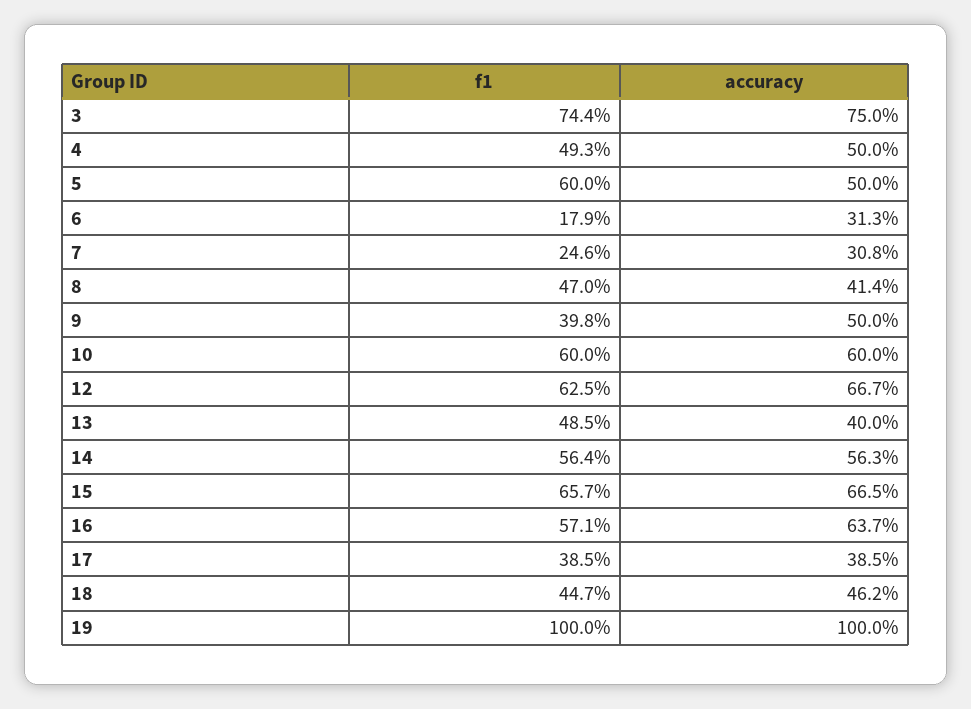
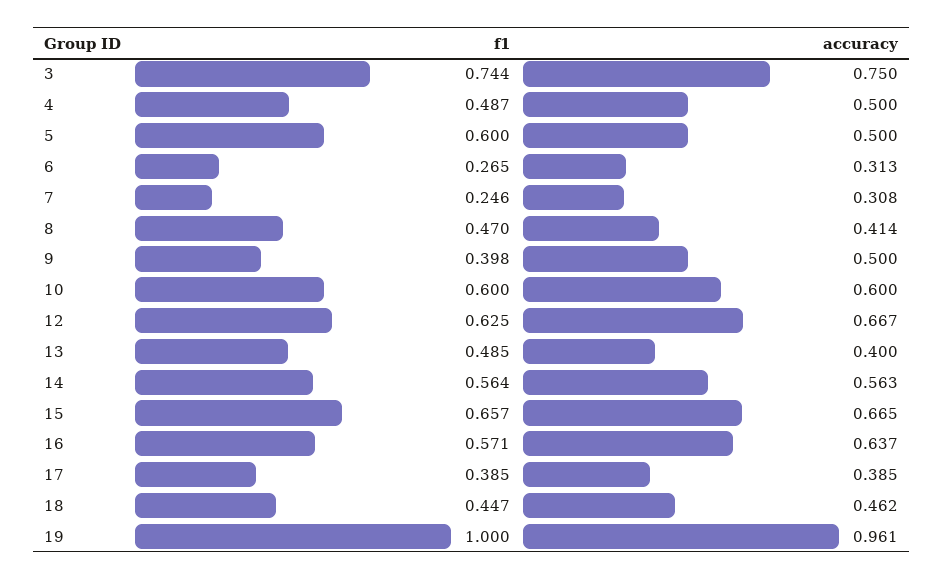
  {
    "f1": {
      "3": 0.744,
-     "4": 0.493,
+     "4": 0.487,
      "5": 0.6,
-     "6": 0.179,
+     "6": 0.265,
      "7": 0.246,
      "8": 0.47,
      "9": 0.398,
      "10": 0.6,
      "12": 0.625,
      "13": 0.485,
      "14": 0.564,
      "15": 0.657,
      "16": 0.571,
      "17": 0.385,
      "18": 0.447,
      "19": 1
    },
    "accuracy": {
      "3": 0.75,
      "4": 0.5,
      "5": 0.5,
      "6": 0.313,
      "7": 0.308,
      "8": 0.414,
      "9": 0.5,
      "10": 0.6,
      "12": 0.667,
      "13": 0.4,
      "14": 0.563,
      "15": 0.665,
      "16": 0.637,
      "17": 0.385,
      "18": 0.462,
-     "19": 1
+     "19": 0.961
    }
  }

